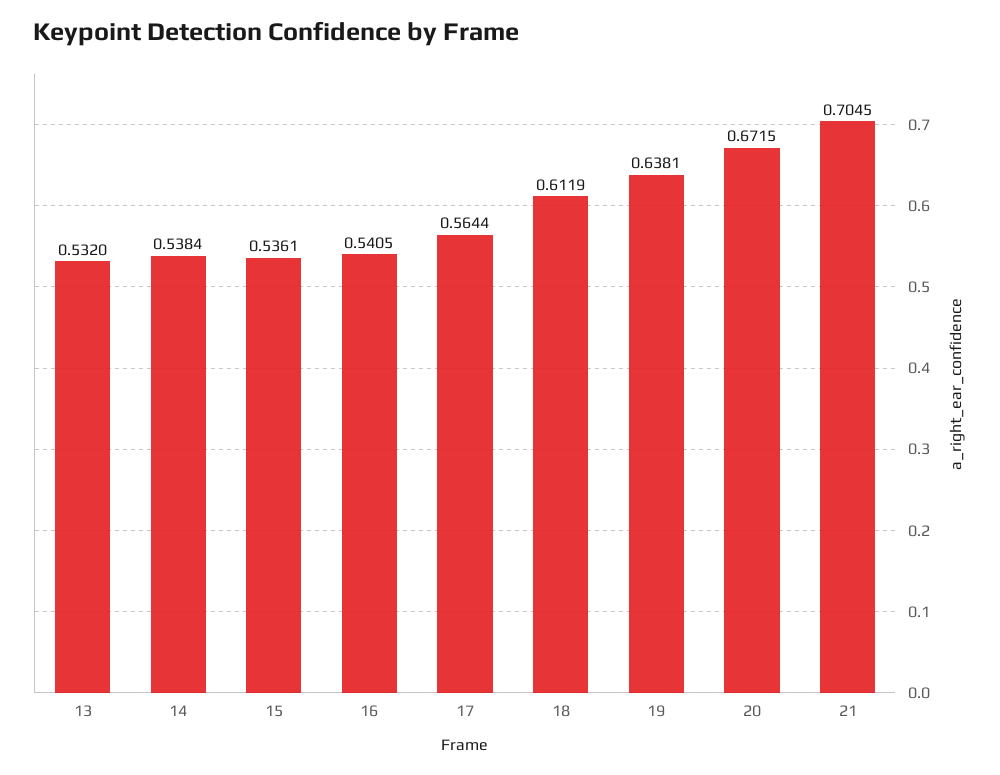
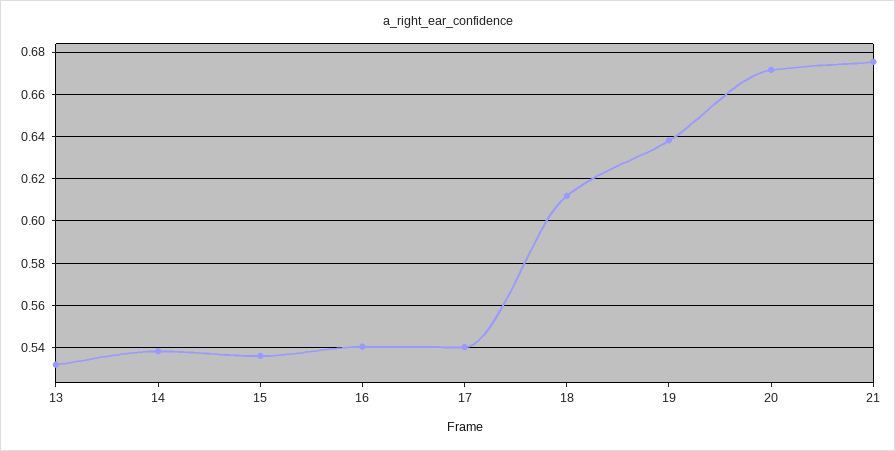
  {
    "13": 0.532,
    "14": 0.5384,
    "15": 0.5361,
    "16": 0.5405,
-   "17": 0.5644,
+   "17": 0.54,
    "18": 0.6119,
    "19": 0.6381,
    "20": 0.6715,
-   "21": 0.7045
+   "21": 0.675
  }

